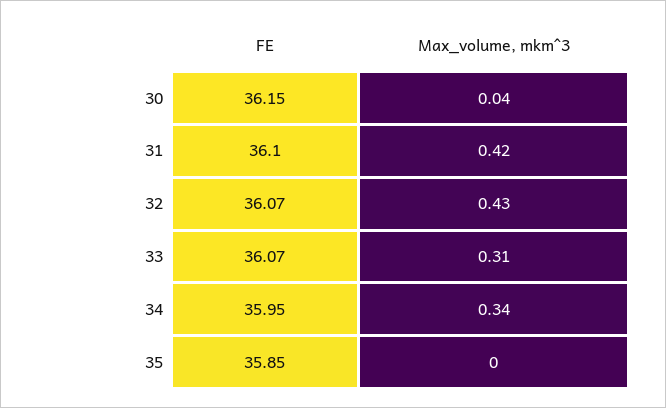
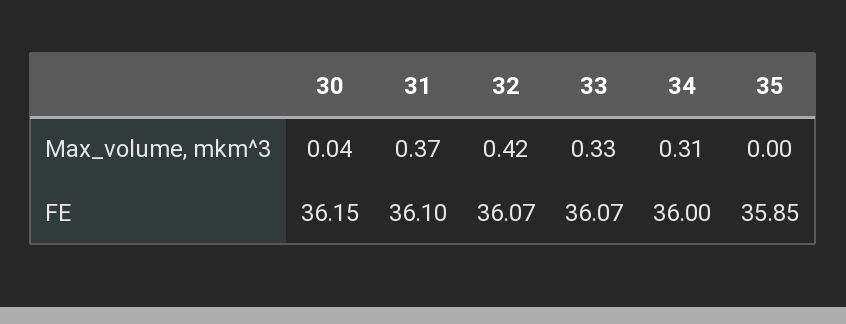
  {
    "FE": {
      "30": 36.15,
      "31": 36.1,
      "32": 36.07,
      "33": 36.07,
-     "34": 35.95,
+     "34": 36,
      "35": 35.85
    },
    "Max_volume, mkm^3": {
      "30": 0.04,
-     "31": 0.42,
+     "31": 0.37,
-     "32": 0.43,
+     "32": 0.42,
-     "33": 0.31,
+     "33": 0.33,
-     "34": 0.34,
+     "34": 0.31,
      "35": 0
    }
  }

